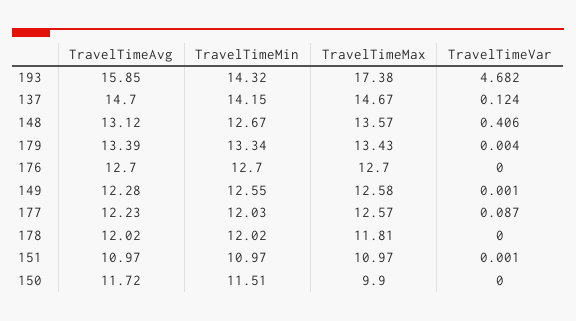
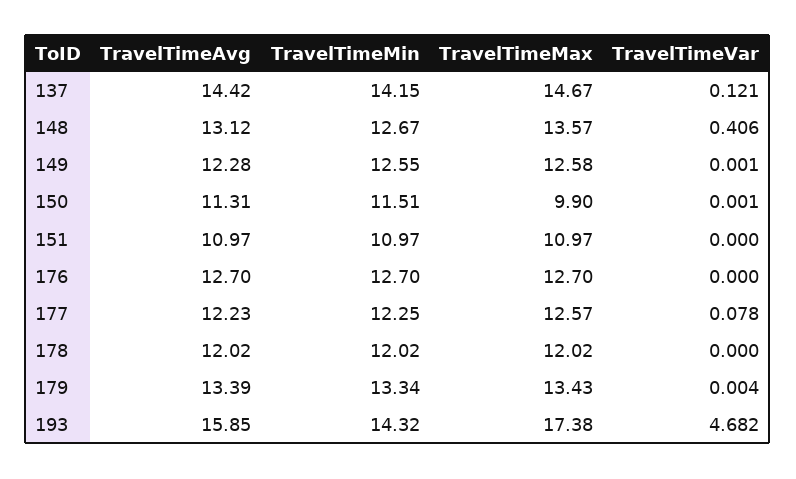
  {
    "TravelTimeAvg": {
      "193": 15.85,
-     "137": 14.7,
+     "137": 14.42,
      "148": 13.12,
      "179": 13.39,
      "176": 12.7,
      "149": 12.28,
      "177": 12.23,
      "178": 12.02,
      "151": 10.97,
-     "150": 11.72
+     "150": 11.31
    },
    "TravelTimeMin": {
      "193": 14.32,
      "137": 14.15,
      "148": 12.67,
      "179": 13.34,
      "176": 12.7,
      "149": 12.55,
-     "177": 12.03,
+     "177": 12.25,
      "178": 12.02,
      "151": 10.97,
      "150": 11.51
    },
    "TravelTimeMax": {
      "193": 17.38,
      "137": 14.67,
      "148": 13.57,
      "179": 13.43,
      "176": 12.7,
      "149": 12.58,
      "177": 12.57,
-     "178": 11.81,
+     "178": 12.02,
      "151": 10.97,
      "150": 9.9
    },
    "TravelTimeVar": {
      "193": 4.682,
-     "137": 0.124,
+     "137": 0.121,
      "148": 0.406,
      "179": 0.004,
      "176": 0,
      "149": 0.001,
-     "177": 0.087,
+     "177": 0.078,
      "178": 0,
-     "151": 0.001,
+     "151": 0,
-     "150": 0
+     "150": 0.001
    }
  }

